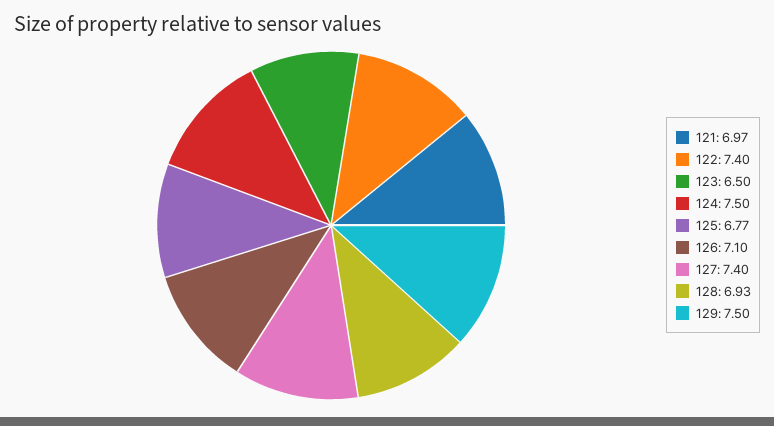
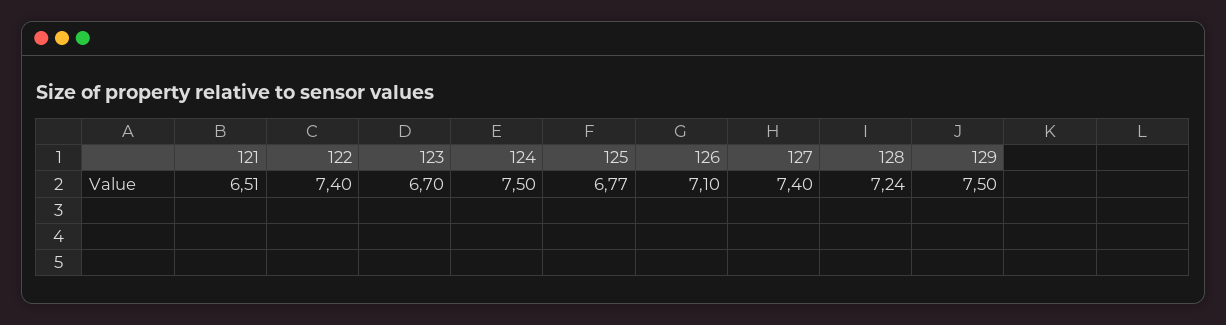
  {
-   "121": 6.97,
+   "121": 6.51,
    "122": 7.4,
-   "123": 6.5,
+   "123": 6.7,
    "124": 7.5,
    "125": 6.77,
    "126": 7.1,
    "127": 7.4,
-   "128": 6.93,
+   "128": 7.24,
    "129": 7.5
  }

